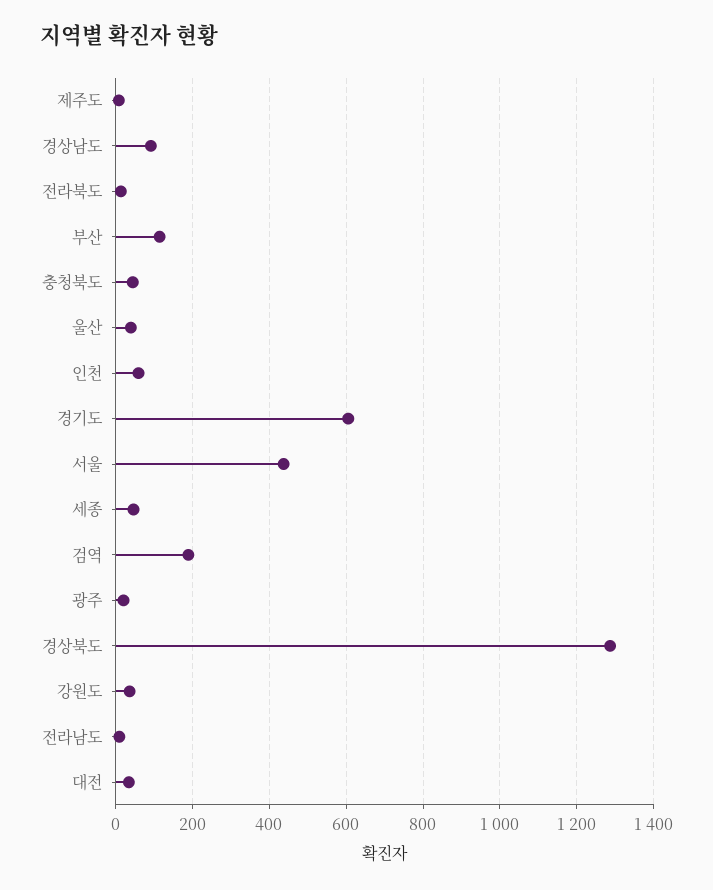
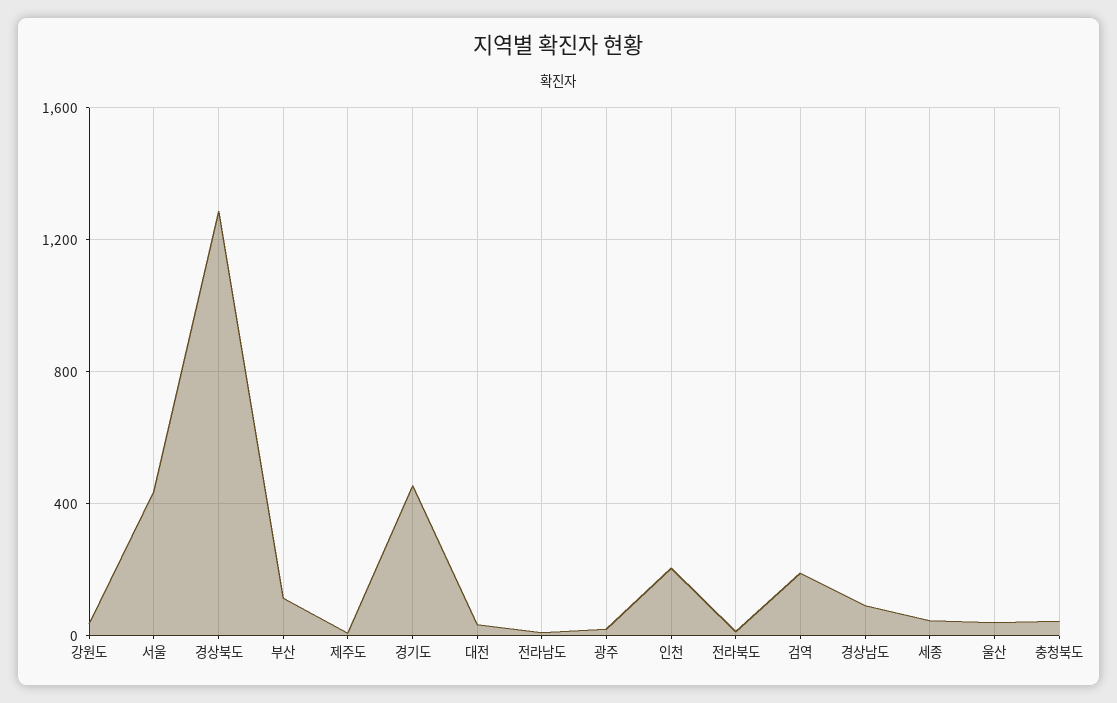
  {
    "제주도": 0,
    "경상남도": 100,
    "전라북도": 20,
    "부산": 120,
    "충청북도": 40,
    "울산": 40,
-   "인천": 60,
+   "인천": 200,
-   "경기도": 600,
+   "경기도": 450,
    "서울": 440,
    "세종": 40,
    "검역": 180,
    "광주": 20,
    "경상북도": 1280,
    "강원도": 40,
    "전라남도": 0,
    "대전": 40
  }

